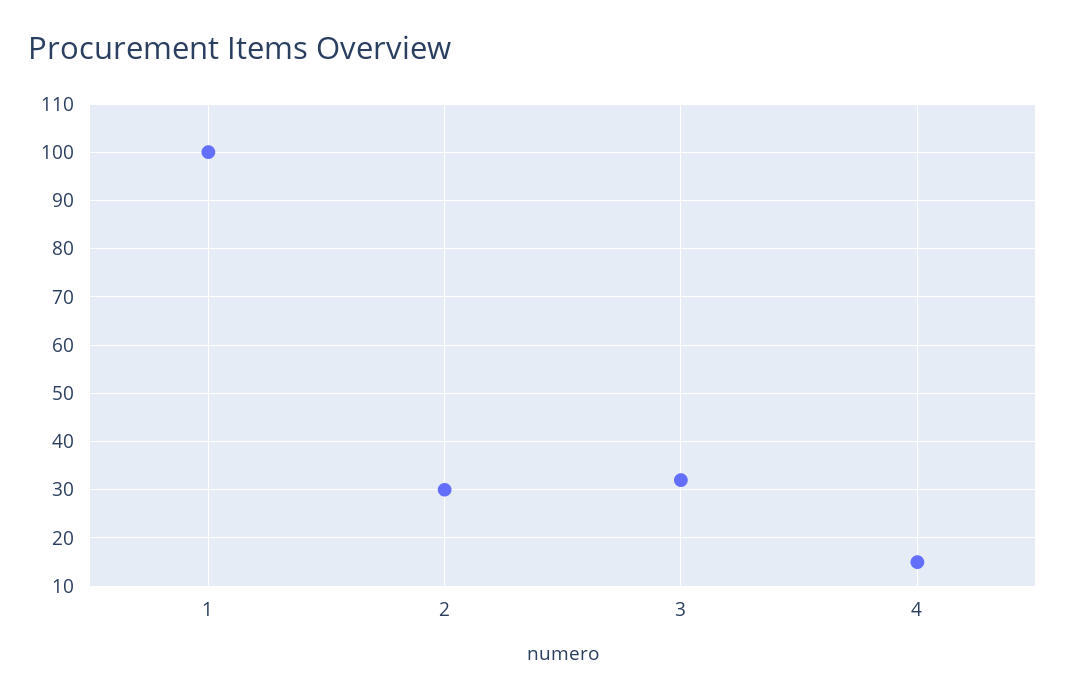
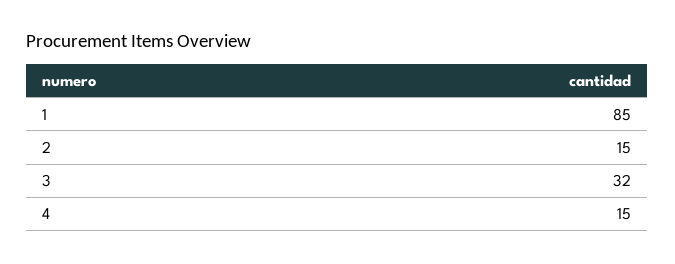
  {
-   "1": 100,
+   "1": 85,
-   "2": 30,
+   "2": 15,
    "3": 32,
    "4": 15
  }

